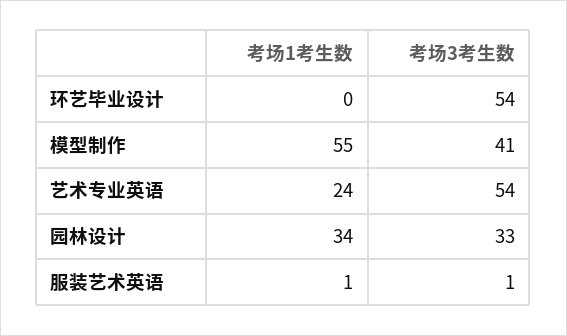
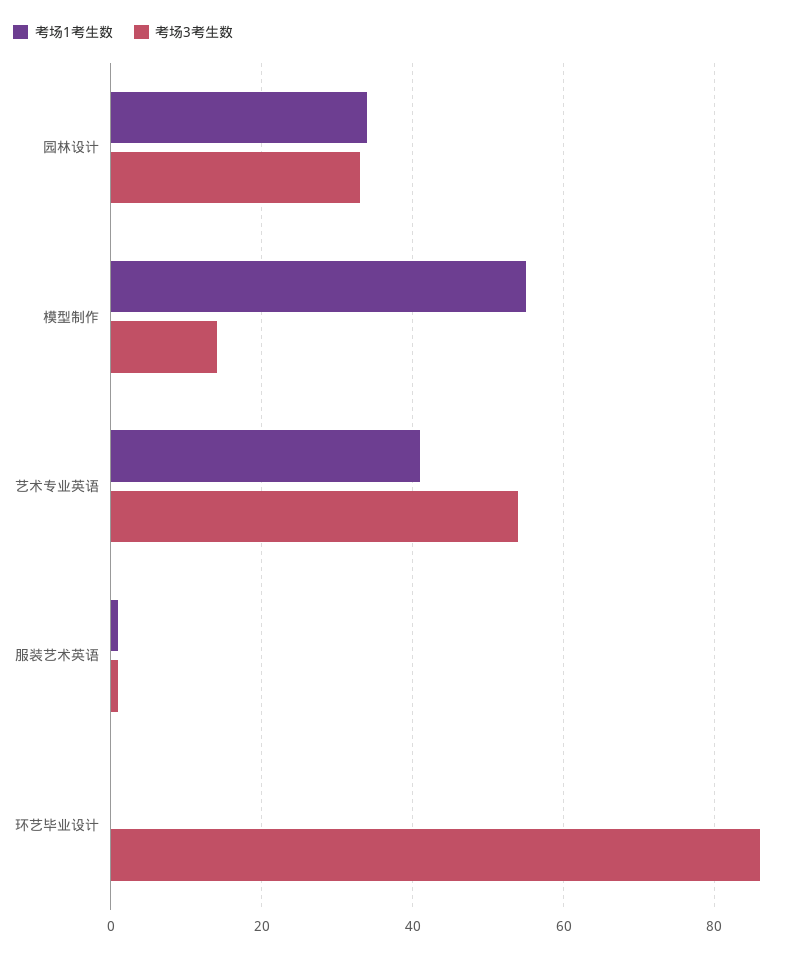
  {
    "考场1考生数": {
      "环艺毕业设计": 0,
      "模型制作": 55,
-     "艺术专业英语": 24,
+     "艺术专业英语": 40,
      "园林设计": 34,
      "服装艺术英语": 1
    },
    "考场3考生数": {
-     "环艺毕业设计": 54,
+     "环艺毕业设计": 85,
-     "模型制作": 41,
+     "模型制作": 15,
      "艺术专业英语": 54,
      "园林设计": 33,
      "服装艺术英语": 1
    }
  }

